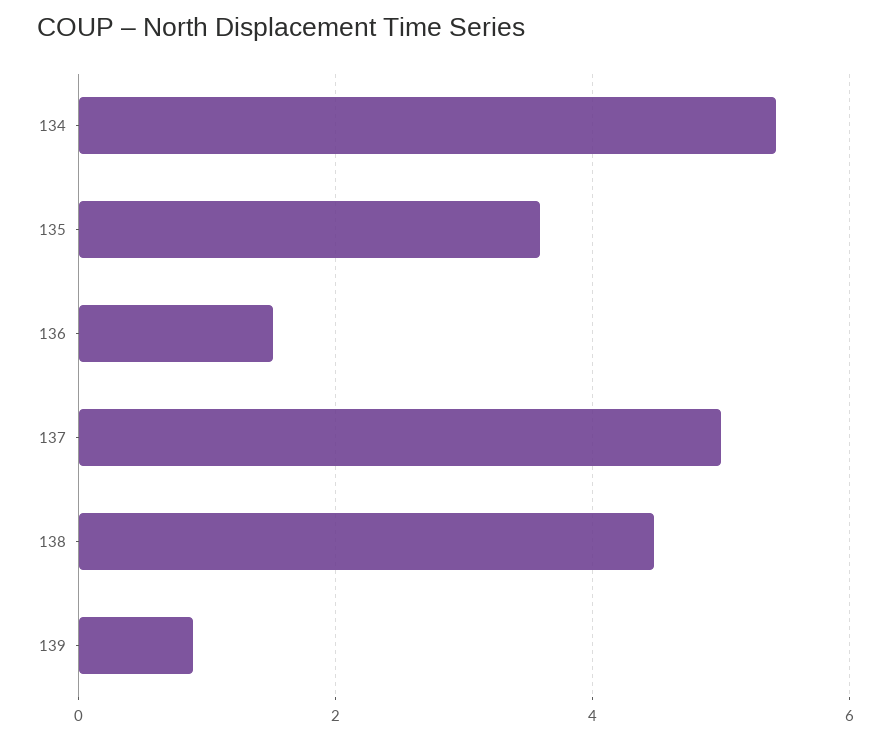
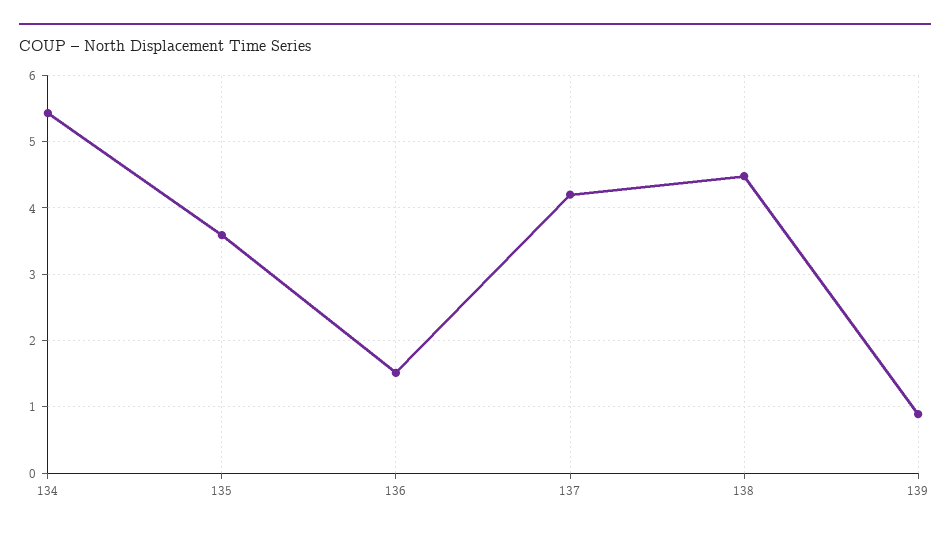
  {
    "134": 5.4,
    "135": 3.6,
    "136": 1.5,
-   "137": 5,
+   "137": 4.2,
    "138": 4.5,
    "139": 0.9
  }

